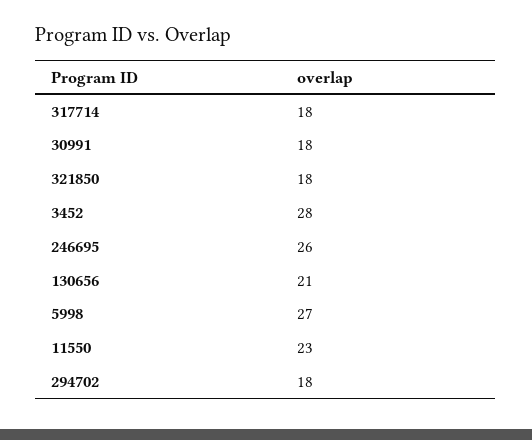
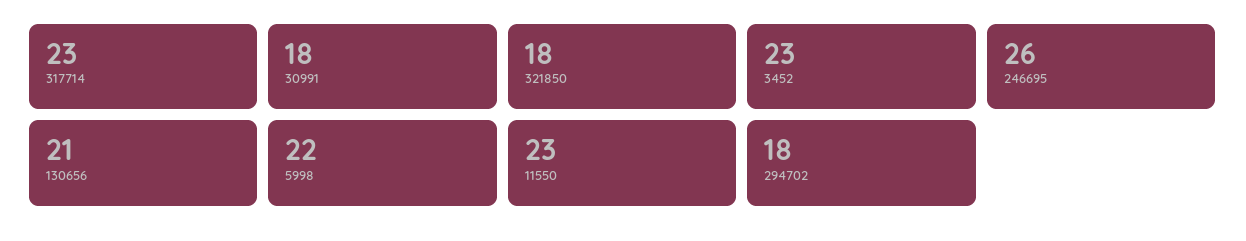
  {
-   "317714": 18,
+   "317714": 23,
    "30991": 18,
    "321850": 18,
-   "3452": 28,
+   "3452": 23,
    "246695": 26,
    "130656": 21,
-   "5998": 27,
+   "5998": 22,
    "11550": 23,
    "294702": 18
  }

